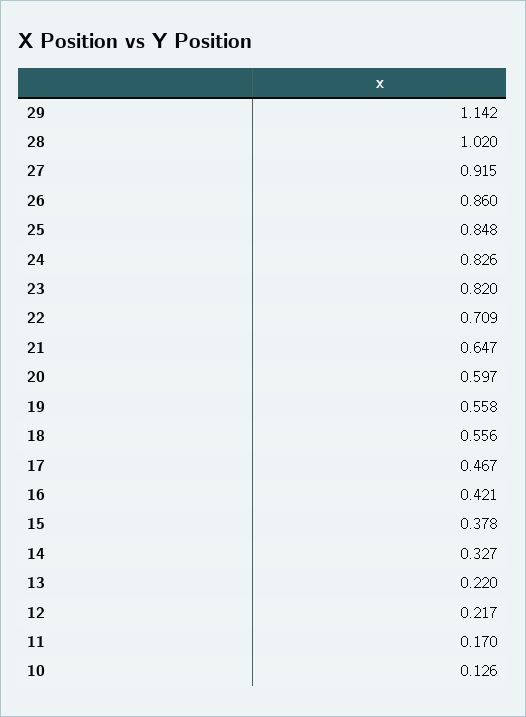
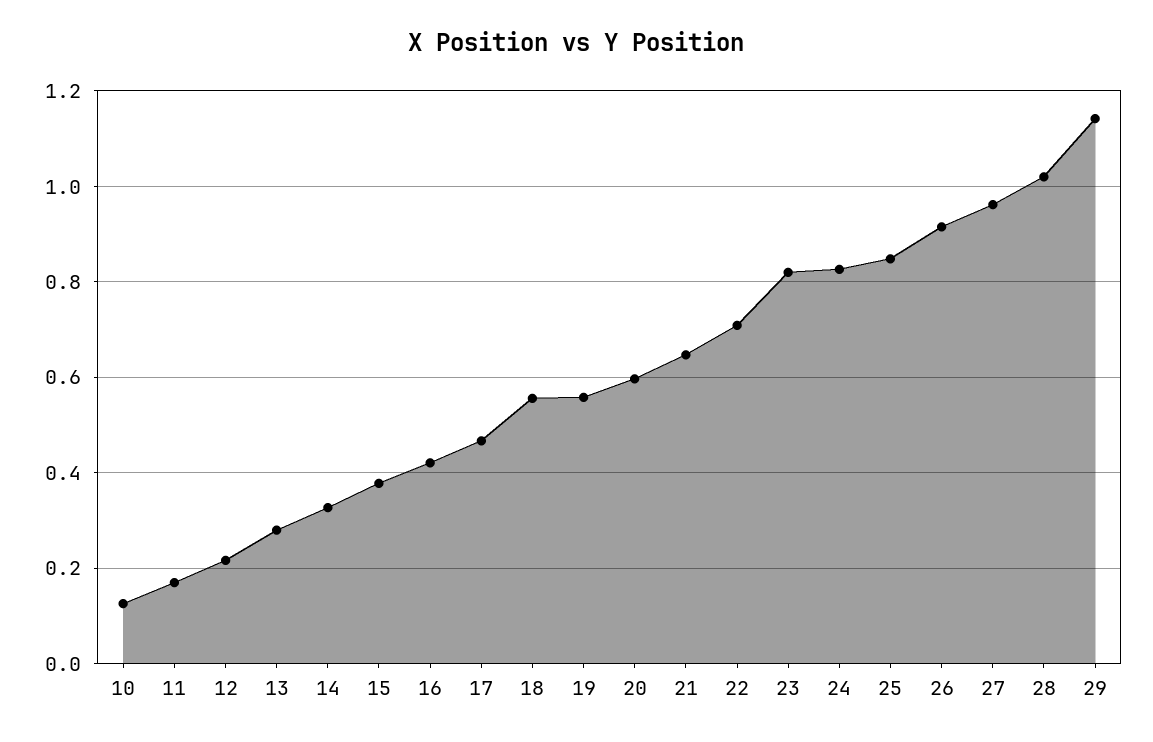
  {
    "29": 1.142,
    "28": 1.02,
-   "27": 0.915,
+   "27": 0.96,
-   "26": 0.86,
+   "26": 0.92,
    "25": 0.848,
    "24": 0.826,
    "23": 0.82,
    "22": 0.709,
    "21": 0.647,
    "20": 0.597,
    "19": 0.558,
    "18": 0.556,
    "17": 0.467,
    "16": 0.421,
    "15": 0.378,
    "14": 0.327,
-   "13": 0.22,
+   "13": 0.28,
    "12": 0.217,
    "11": 0.17,
    "10": 0.126
  }

